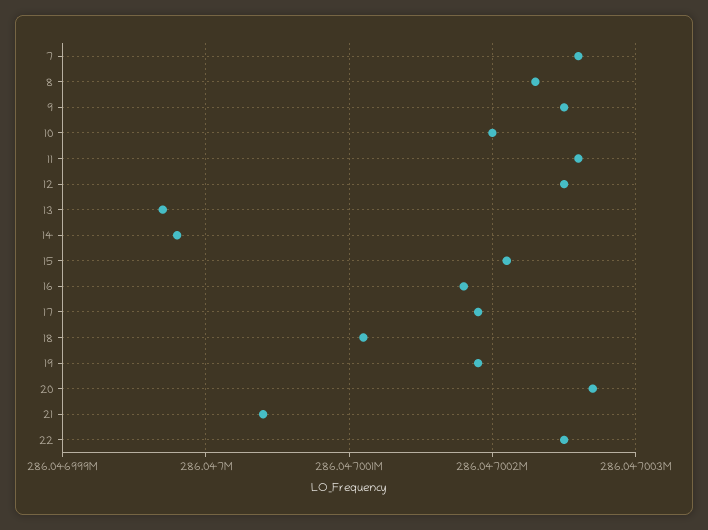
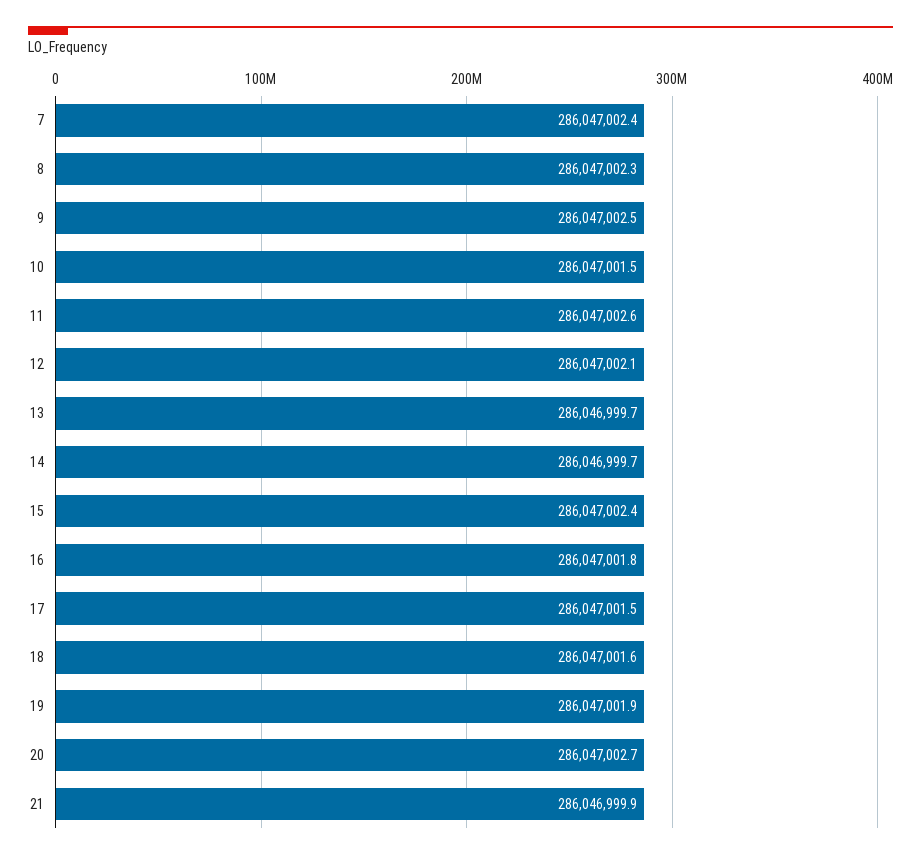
  {
-   "7": 286047002.6,
+   "7": 286047002.4,
    "8": 286047002.3,
    "9": 286047002.5,
-   "10": 286047002,
+   "10": 286047001.5,
    "11": 286047002.6,
-   "12": 286047002.5,
+   "12": 286047002.1,
    "13": 286046999.7,
-   "14": 286046999.8,
+   "14": 286046999.7,
-   "15": 286047002.1,
+   "15": 286047002.4,
    "16": 286047001.8,
-   "17": 286047001.9,
+   "17": 286047001.5,
-   "18": 286047001.1,
+   "18": 286047001.6,
    "19": 286047001.9,
    "20": 286047002.7,
-   "21": 286047000.4,
+   "21": 286046999.9
-   "22": 286047002.5
  }

